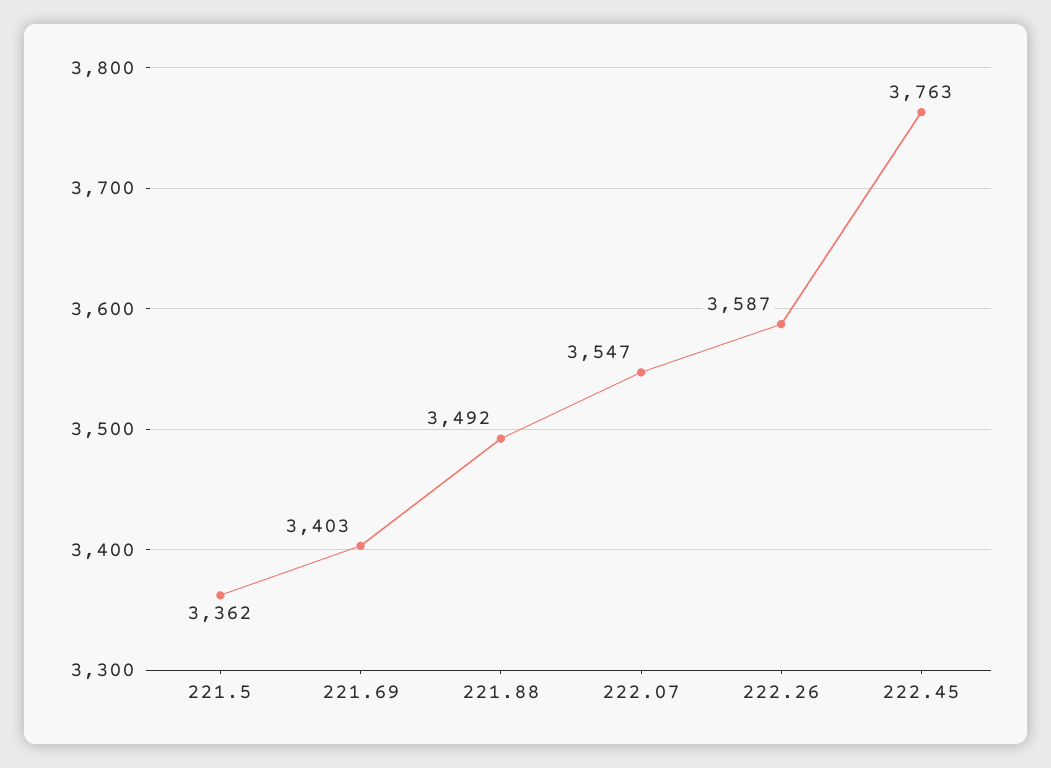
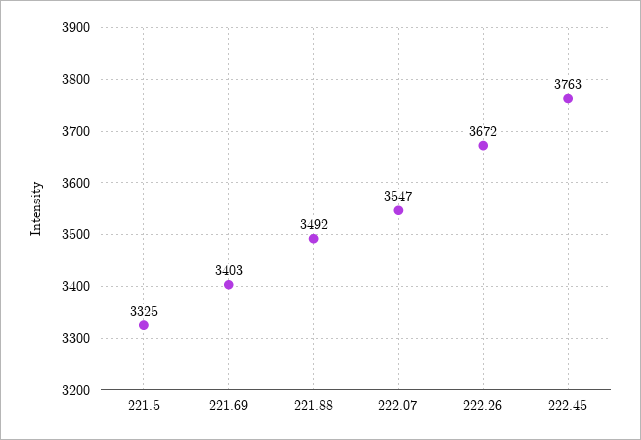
  {
-   "221.5": 3362,
+   "221.5": 3325,
    "221.69": 3403,
    "221.88": 3492,
    "222.07": 3547,
-   "222.26": 3587,
+   "222.26": 3672,
    "222.45": 3763
  }

